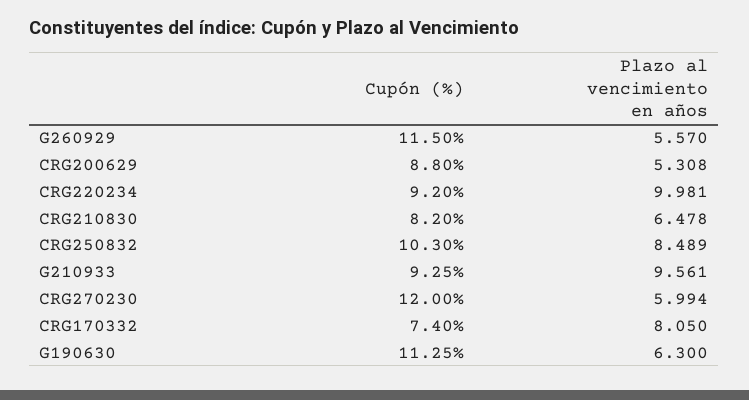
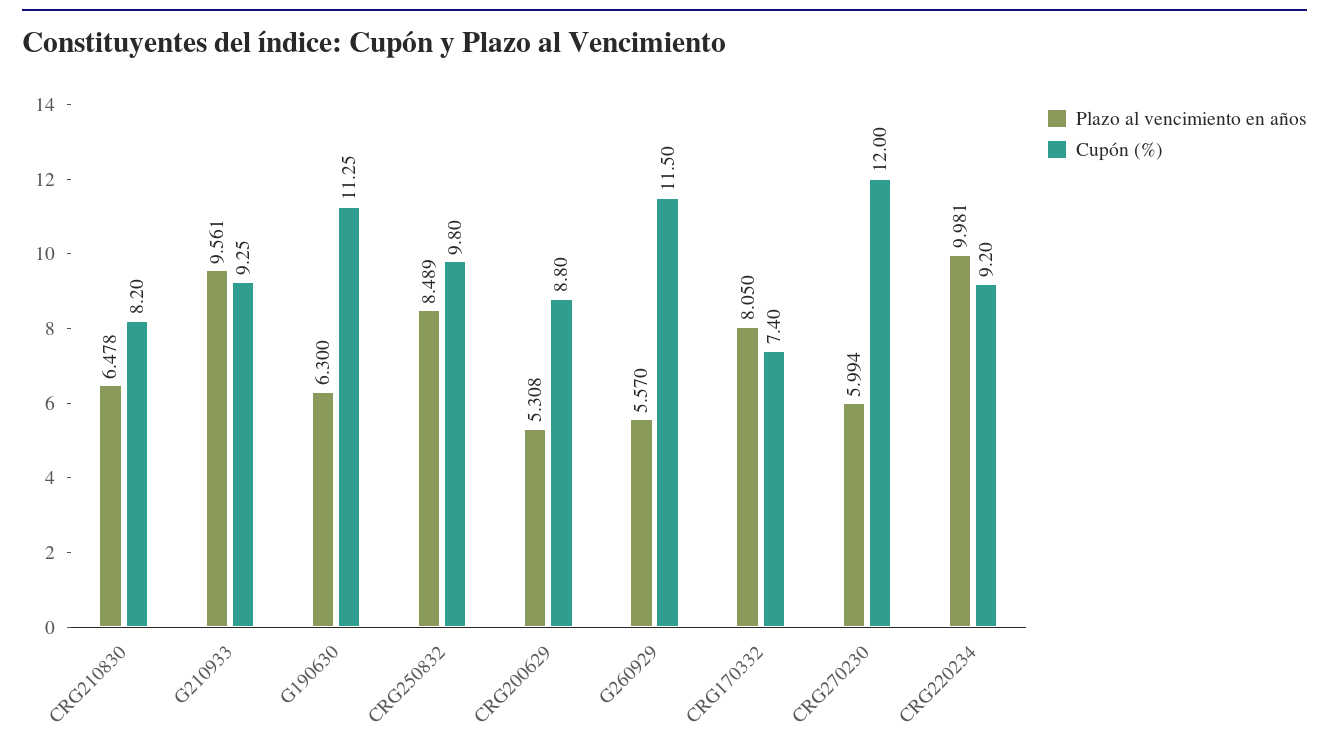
  {
    "Cupón (%)": {
      "G260929": 11.5,
      "CRG200629": 8.8,
      "CRG220234": 9.2,
      "CRG210830": 8.2,
-     "CRG250832": 10.3,
+     "CRG250832": 9.8,
      "G210933": 9.25,
      "CRG270230": 12,
      "CRG170332": 7.4,
      "G190630": 11.25
    },
    "Plazo al vencimiento en años": {
      "G260929": 5.57,
      "CRG200629": 5.308,
      "CRG220234": 9.981,
      "CRG210830": 6.478,
      "CRG250832": 8.489,
      "G210933": 9.561,
      "CRG270230": 5.994,
      "CRG170332": 8.05,
      "G190630": 6.3
    }
  }

